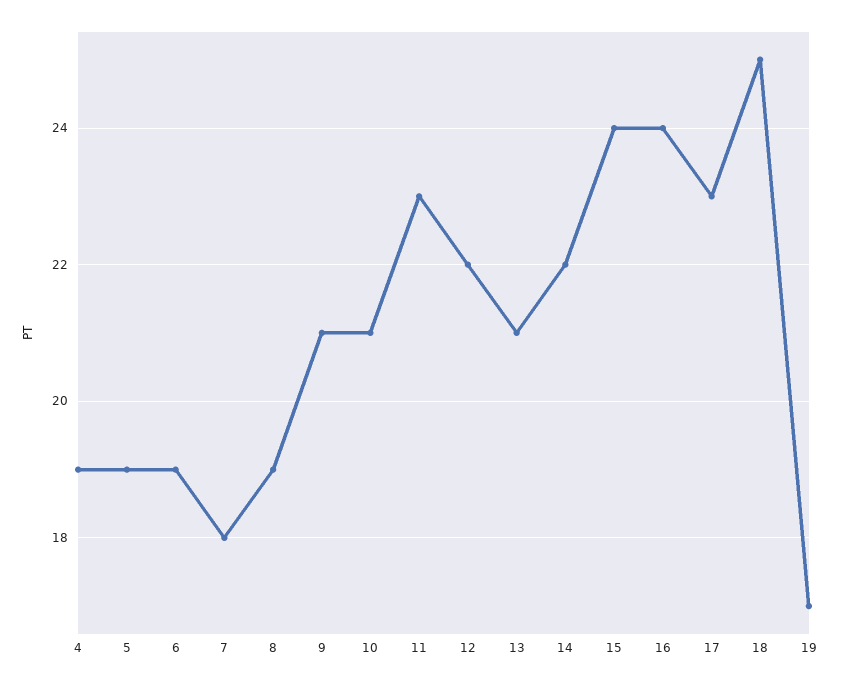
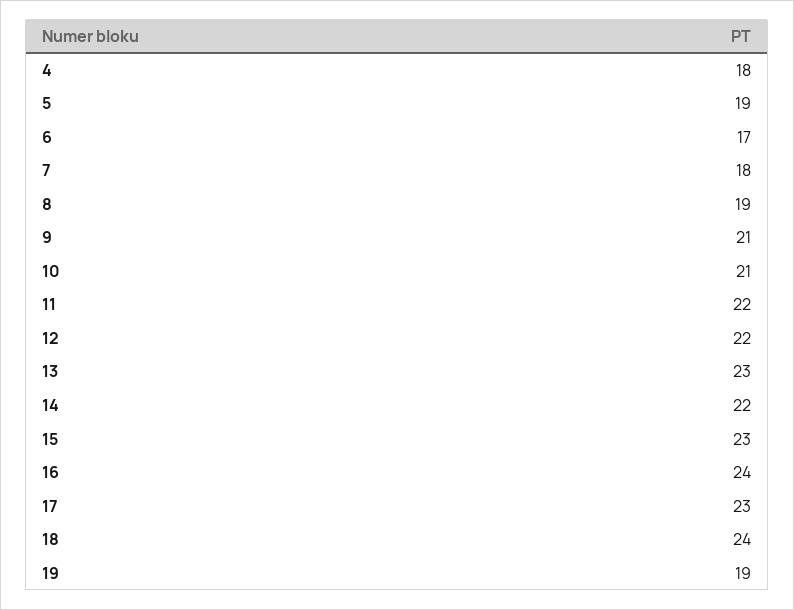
  {
-   "4": 19,
+   "4": 18,
    "5": 19,
-   "6": 19,
+   "6": 17,
    "7": 18,
    "8": 19,
    "9": 21,
    "10": 21,
-   "11": 23,
+   "11": 22,
    "12": 22,
-   "13": 21,
+   "13": 23,
    "14": 22,
-   "15": 24,
+   "15": 23,
    "16": 24,
    "17": 23,
-   "18": 25,
+   "18": 24,
-   "19": 17
+   "19": 19
  }

